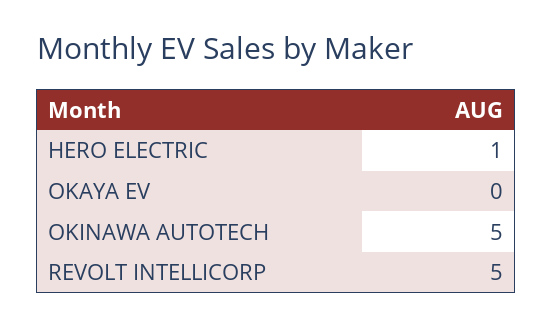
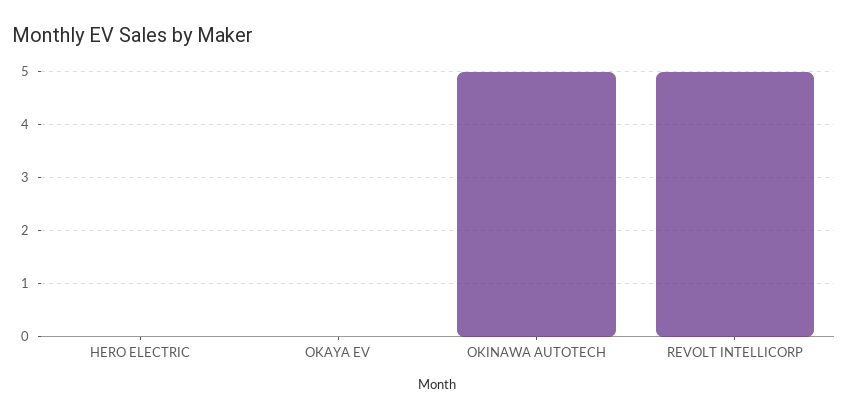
  {
-   "HERO ELECTRIC": 1,
+   "HERO ELECTRIC": 0,
    "OKAYA EV": 0,
    "OKINAWA AUTOTECH": 5,
    "REVOLT INTELLICORP": 5
  }

